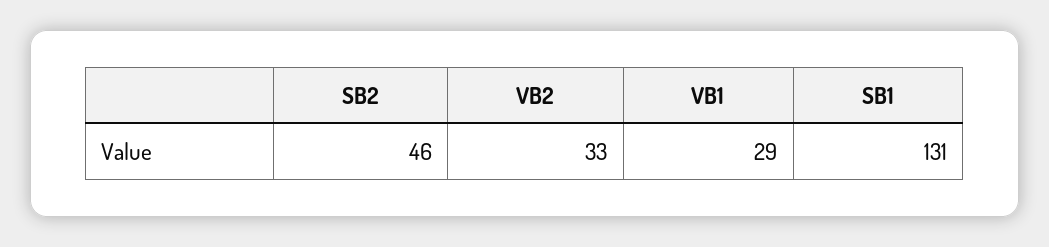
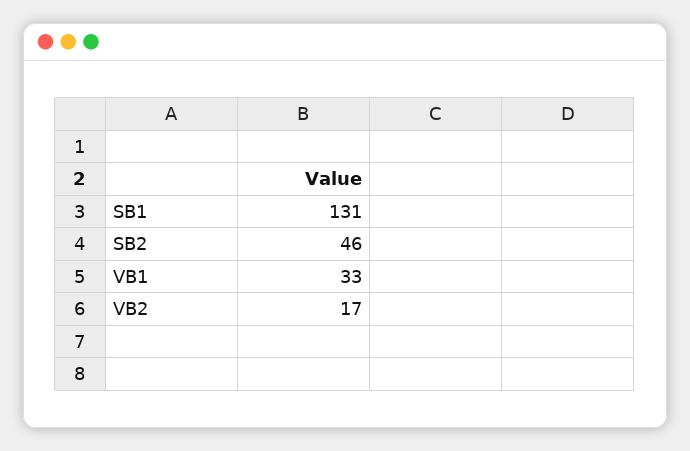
  {
    "SB2": 46,
-   "VB2": 33,
+   "VB2": 17,
-   "VB1": 29,
+   "VB1": 33,
    "SB1": 131
  }

